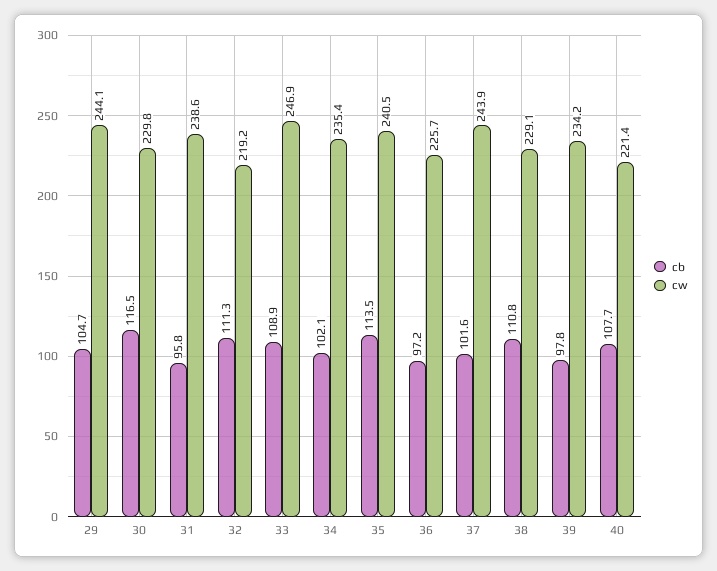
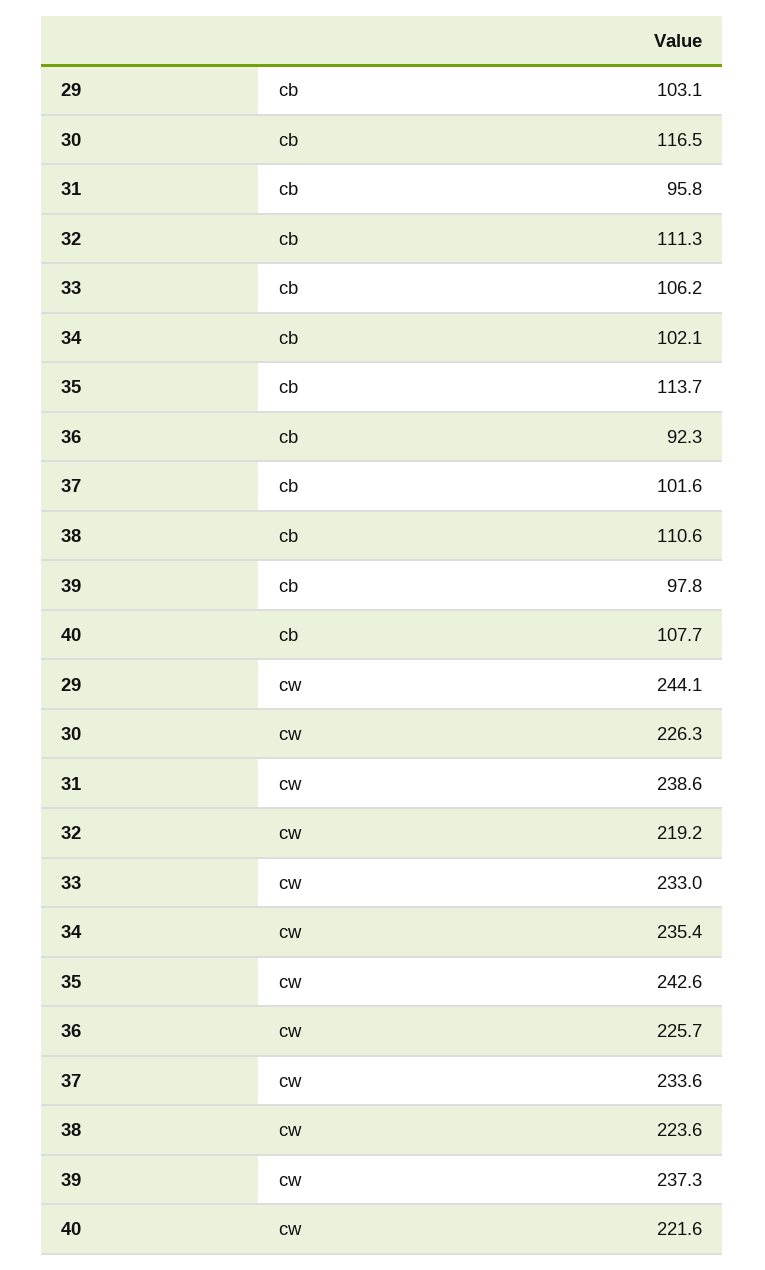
  {
    "cb": {
-     "29": 104.7,
+     "29": 103.1,
      "30": 116.5,
      "31": 95.8,
      "32": 111.3,
-     "33": 108.9,
+     "33": 106.2,
      "34": 102.1,
-     "35": 113.5,
+     "35": 113.7,
-     "36": 97.2,
+     "36": 92.3,
      "37": 101.6,
-     "38": 110.8,
+     "38": 110.6,
      "39": 97.8,
      "40": 107.7
    },
    "cw": {
      "29": 244.1,
-     "30": 229.8,
+     "30": 226.3,
      "31": 238.6,
      "32": 219.2,
-     "33": 246.9,
+     "33": 233,
      "34": 235.4,
-     "35": 240.5,
+     "35": 242.6,
      "36": 225.7,
-     "37": 243.9,
+     "37": 233.6,
-     "38": 229.1,
+     "38": 223.6,
-     "39": 234.2,
+     "39": 237.3,
-     "40": 221.4
+     "40": 221.6
    }
  }

